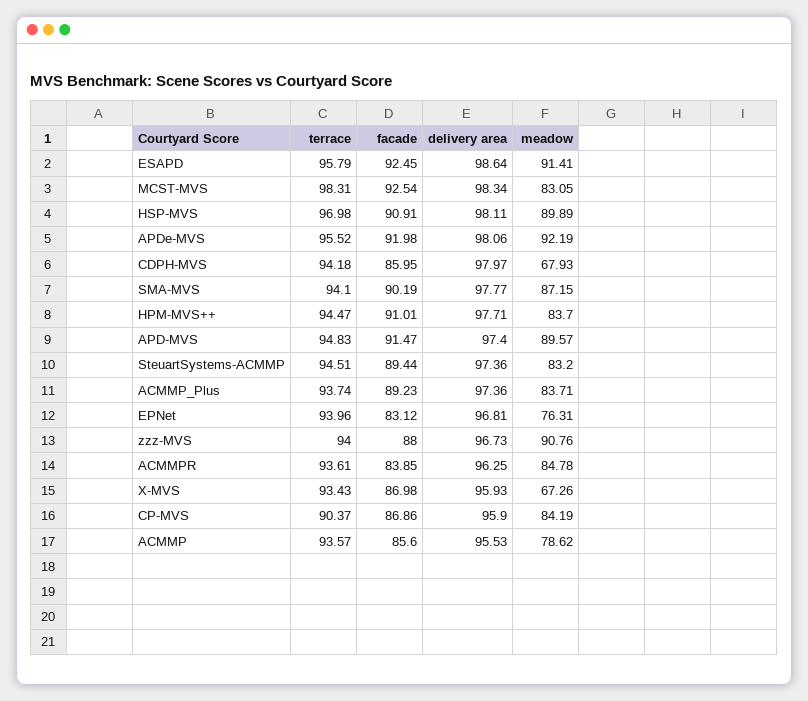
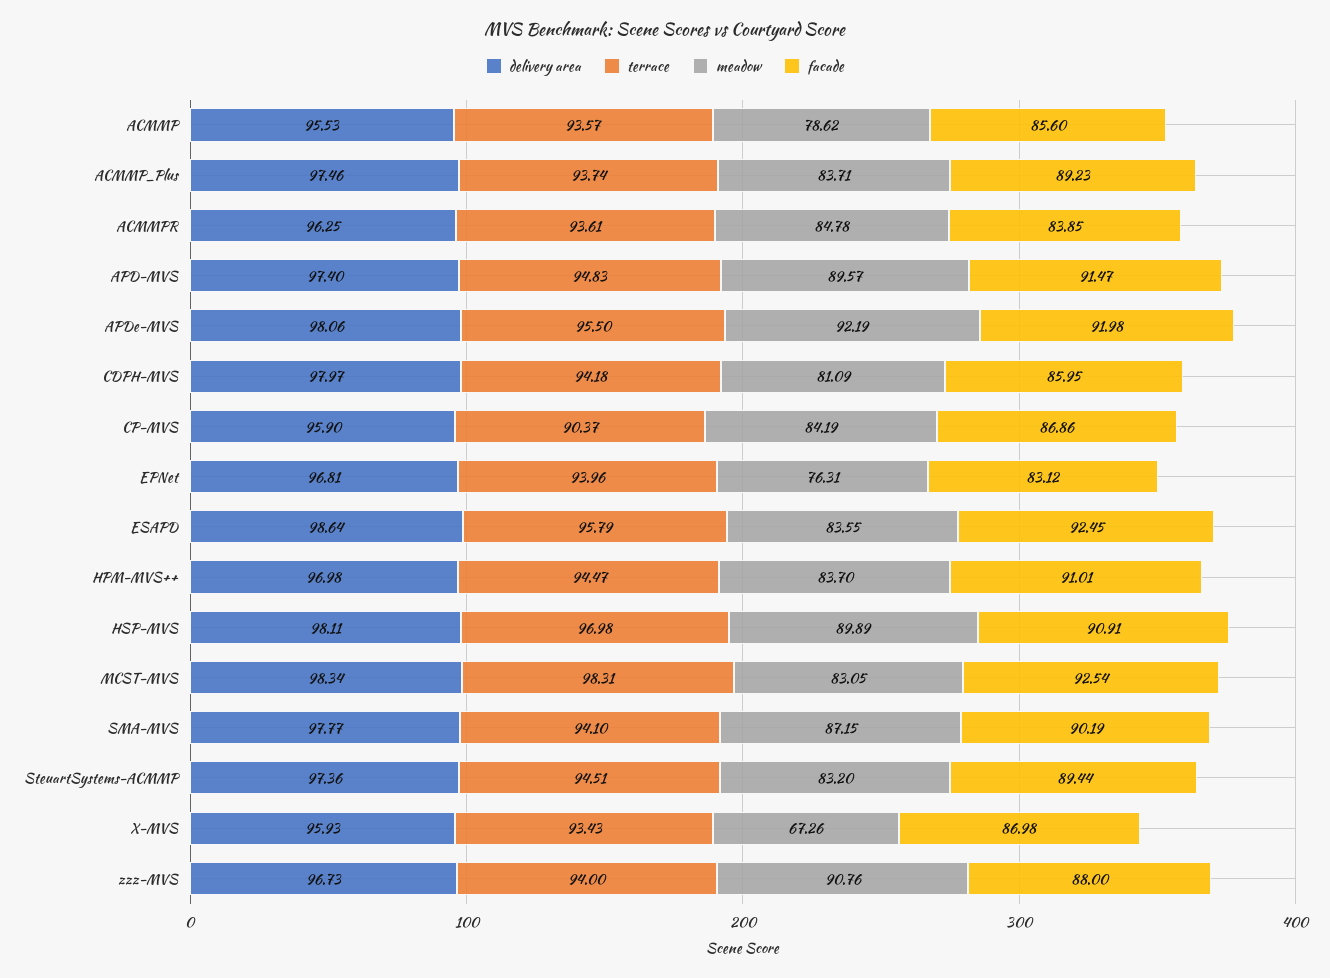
  {
    "terrace": {
      "ESAPD": 95.79,
      "MCST-MVS": 98.31,
      "HSP-MVS": 96.98,
-     "APDe-MVS": 95.52,
+     "APDe-MVS": 95.5,
      "CDPH-MVS": 94.18,
      "SMA-MVS": 94.1,
      "HPM-MVS++": 94.47,
      "APD-MVS": 94.83,
      "SteuartSystems-ACMMP": 94.51,
      "ACMMP_Plus": 93.74,
      "EPNet": 93.96,
      "zzz-MVS": 94,
      "ACMMPR": 93.61,
      "X-MVS": 93.43,
      "CP-MVS": 90.37,
      "ACMMP": 93.57
    },
    "facade": {
      "ESAPD": 92.45,
      "MCST-MVS": 92.54,
      "HSP-MVS": 90.91,
      "APDe-MVS": 91.98,
      "CDPH-MVS": 85.95,
      "SMA-MVS": 90.19,
      "HPM-MVS++": 91.01,
      "APD-MVS": 91.47,
      "SteuartSystems-ACMMP": 89.44,
      "ACMMP_Plus": 89.23,
      "EPNet": 83.12,
      "zzz-MVS": 88,
      "ACMMPR": 83.85,
      "X-MVS": 86.98,
      "CP-MVS": 86.86,
      "ACMMP": 85.6
    },
    "delivery area": {
      "ESAPD": 98.64,
      "MCST-MVS": 98.34,
      "HSP-MVS": 98.11,
      "APDe-MVS": 98.06,
      "CDPH-MVS": 97.97,
      "SMA-MVS": 97.77,
-     "HPM-MVS++": 97.71,
+     "HPM-MVS++": 96.98,
      "APD-MVS": 97.4,
      "SteuartSystems-ACMMP": 97.36,
-     "ACMMP_Plus": 97.36,
+     "ACMMP_Plus": 97.46,
      "EPNet": 96.81,
      "zzz-MVS": 96.73,
      "ACMMPR": 96.25,
      "X-MVS": 95.93,
      "CP-MVS": 95.9,
      "ACMMP": 95.53
    },
    "meadow": {
-     "ESAPD": 91.41,
+     "ESAPD": 83.55,
      "MCST-MVS": 83.05,
      "HSP-MVS": 89.89,
      "APDe-MVS": 92.19,
-     "CDPH-MVS": 67.93,
+     "CDPH-MVS": 81.09,
      "SMA-MVS": 87.15,
      "HPM-MVS++": 83.7,
      "APD-MVS": 89.57,
      "SteuartSystems-ACMMP": 83.2,
      "ACMMP_Plus": 83.71,
      "EPNet": 76.31,
      "zzz-MVS": 90.76,
      "ACMMPR": 84.78,
      "X-MVS": 67.26,
      "CP-MVS": 84.19,
      "ACMMP": 78.62
    }
  }

